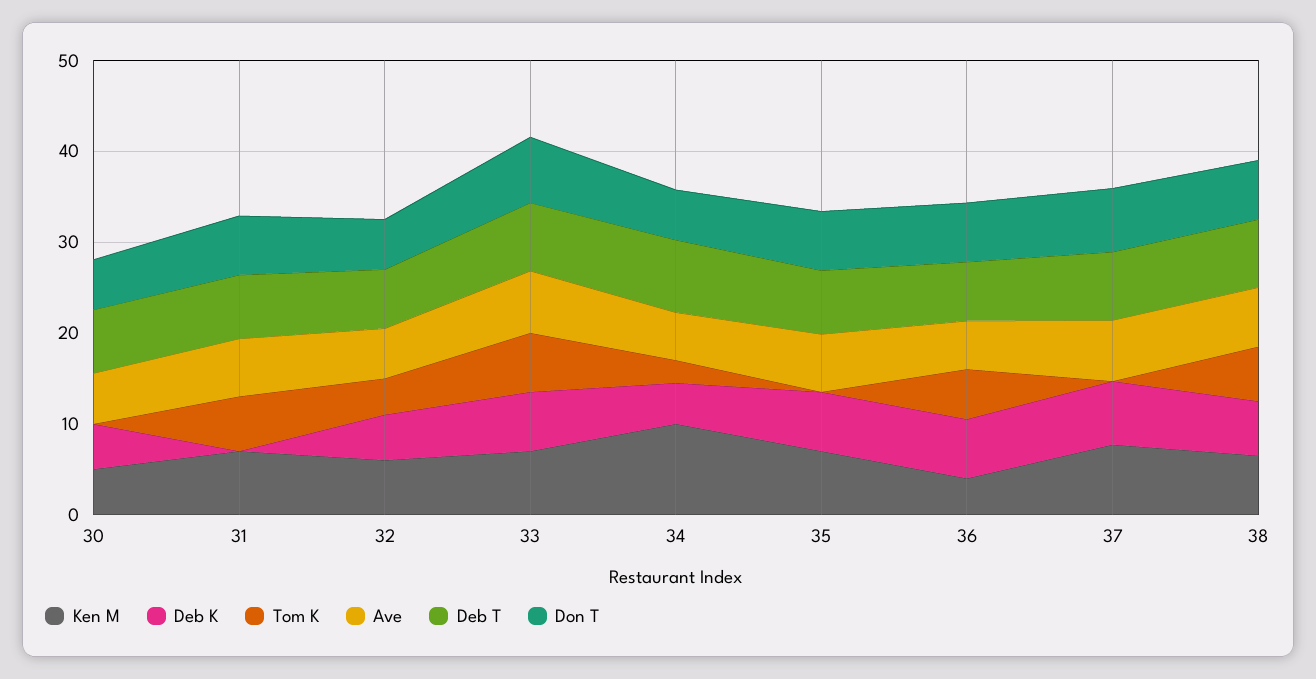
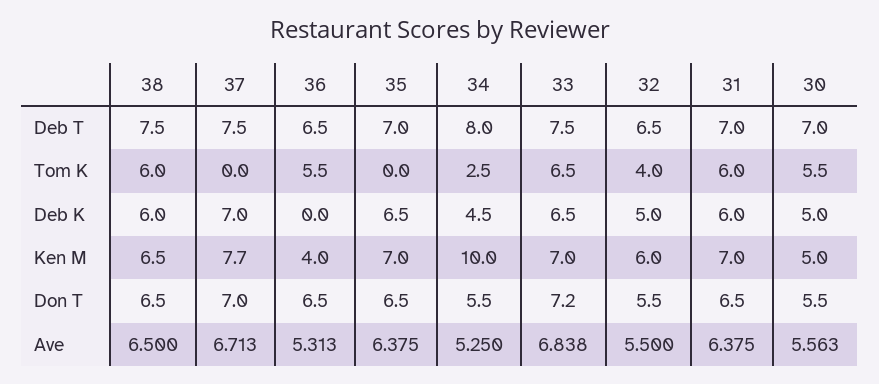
  {
    "Ken M": {
      "30": 5,
      "31": 7,
      "32": 6,
      "33": 7,
      "34": 10,
      "35": 7,
      "36": 4,
      "37": 7.7,
      "38": 6.5
    },
    "Deb K": {
      "30": 5,
-     "31": 0,
+     "31": 6,
      "32": 5,
      "33": 6.5,
      "34": 4.5,
      "35": 6.5,
-     "36": 6,
+     "36": 0,
      "37": 7,
      "38": 6
    },
    "Tom K": {
-     "30": 0,
+     "30": 5.5,
      "31": 6,
      "32": 4,
      "33": 6.5,
      "34": 2.5,
      "35": 0,
      "36": 5.5,
      "37": 0,
      "38": 6
    },
    "Ave": {
      "30": 5.563,
      "31": 6.375,
      "32": 5.5,
      "33": 6.838,
      "34": 5.25,
      "35": 6.375,
      "36": 5.313,
      "37": 6.713,
      "38": 6.5
    },
    "Deb T": {
      "30": 7,
      "31": 7,
      "32": 6.5,
      "33": 7.5,
      "34": 8,
      "35": 7,
      "36": 6.5,
      "37": 7.5,
      "38": 7.5
    },
    "Don T": {
      "30": 5.5,
      "31": 6.5,
      "32": 5.5,
      "33": 7.2,
      "34": 5.5,
      "35": 6.5,
      "36": 6.5,
      "37": 7,
      "38": 6.5
    }
  }

